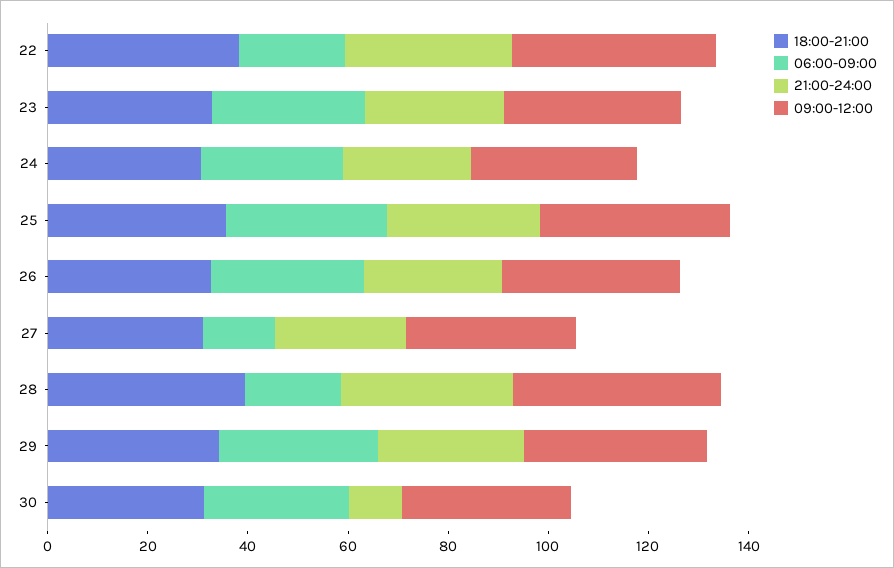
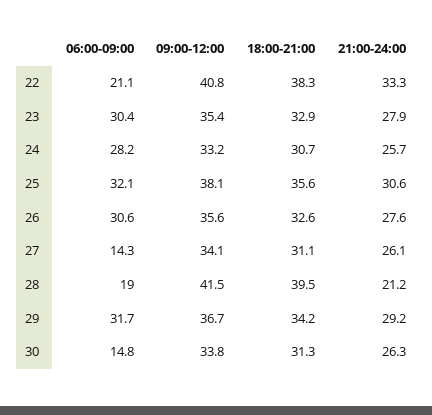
  {
    "18:00-21:00": {
      "22": 38.3,
      "23": 32.9,
      "24": 30.7,
      "25": 35.6,
      "26": 32.6,
      "27": 31.1,
      "28": 39.5,
      "29": 34.2,
      "30": 31.3
    },
    "06:00-09:00": {
      "22": 21.1,
      "23": 30.4,
      "24": 28.2,
      "25": 32.1,
      "26": 30.6,
      "27": 14.3,
      "28": 19,
      "29": 31.7,
-     "30": 30
+     "30": 14.8
    },
    "21:00-24:00": {
      "22": 33.3,
      "23": 27.9,
      "24": 25.7,
      "25": 30.6,
      "26": 27.6,
      "27": 26.1,
-     "28": 35,
+     "28": 21.2,
      "29": 29.2,
-     "30": 10
+     "30": 26.3
    },
    "09:00-12:00": {
      "22": 40.8,
      "23": 35.4,
      "24": 33.2,
      "25": 38.1,
      "26": 35.6,
      "27": 34.1,
      "28": 41.5,
      "29": 36.7,
      "30": 33.8
    }
  }

